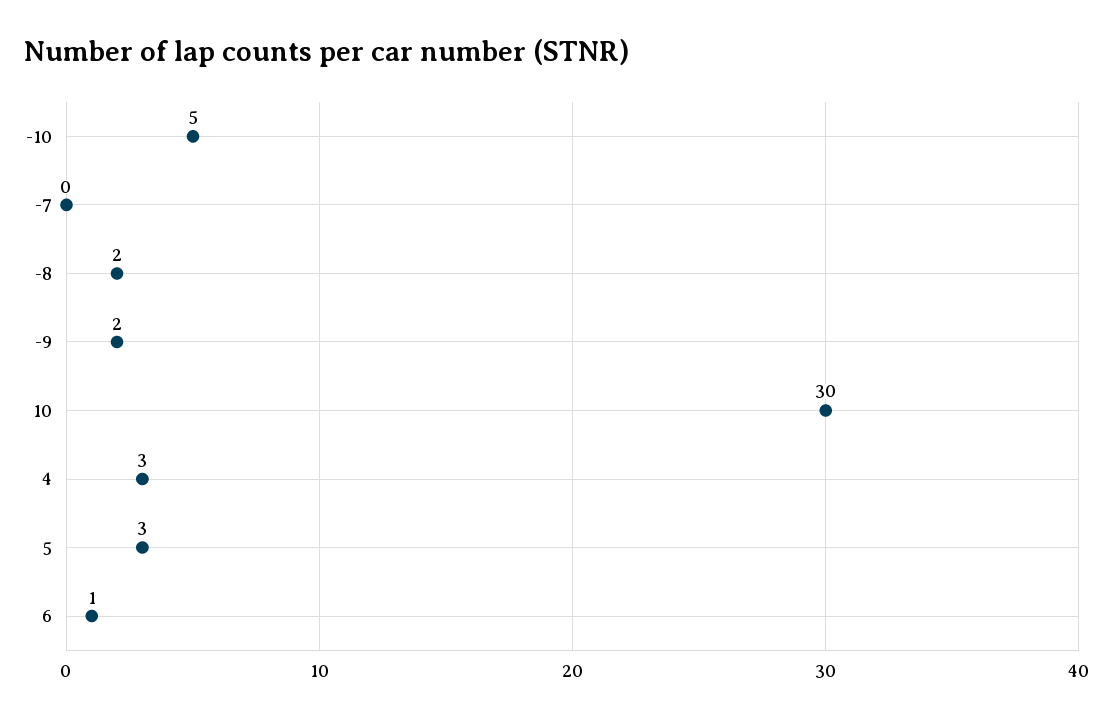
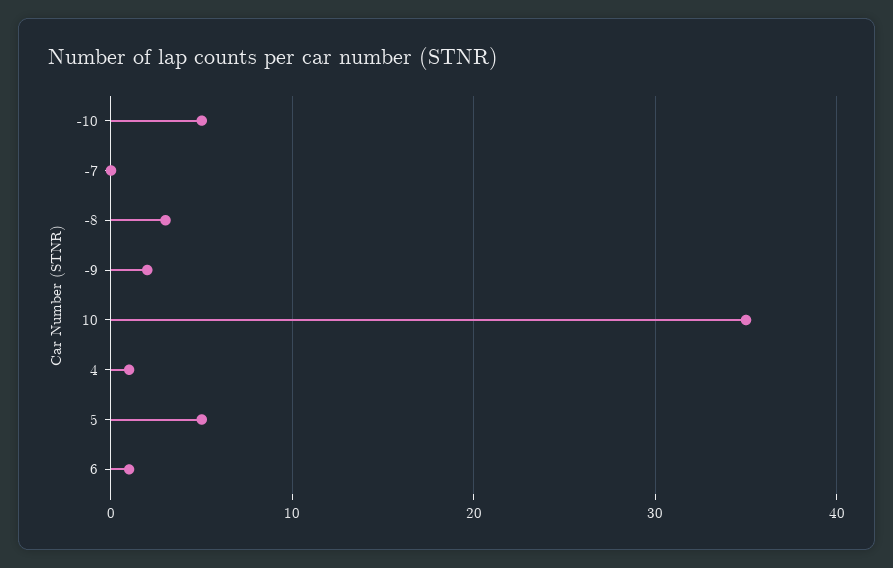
  {
    "-10": 5,
    "-7": 0,
-   "-8": 2,
+   "-8": 3,
    "-9": 2,
-   "10": 30,
+   "10": 35,
-   "4": 3,
+   "4": 1,
-   "5": 3,
+   "5": 5,
    "6": 1
  }

